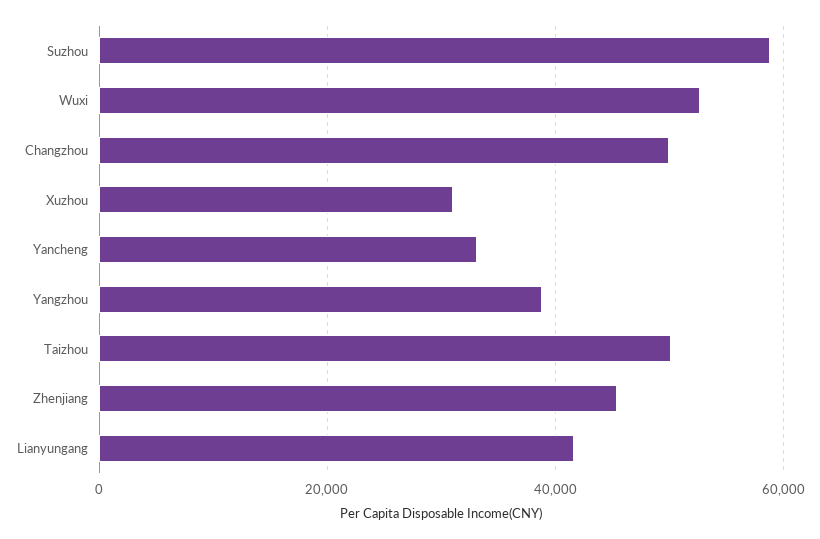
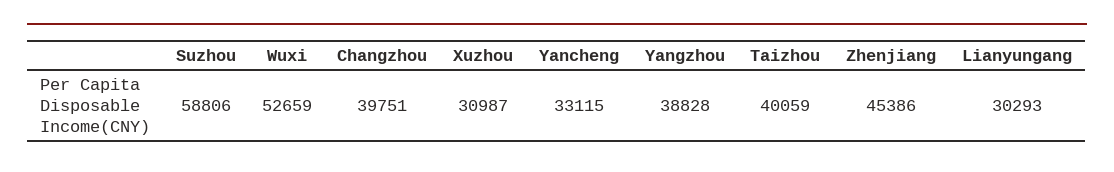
  {
    "Suzhou": 58806,
    "Wuxi": 52659,
-   "Changzhou": 50000,
+   "Changzhou": 39751,
    "Xuzhou": 30987,
    "Yancheng": 33115,
    "Yangzhou": 38828,
-   "Taizhou": 50000,
+   "Taizhou": 40059,
    "Zhenjiang": 45386,
-   "Lianyungang": 42000
+   "Lianyungang": 30293
  }

